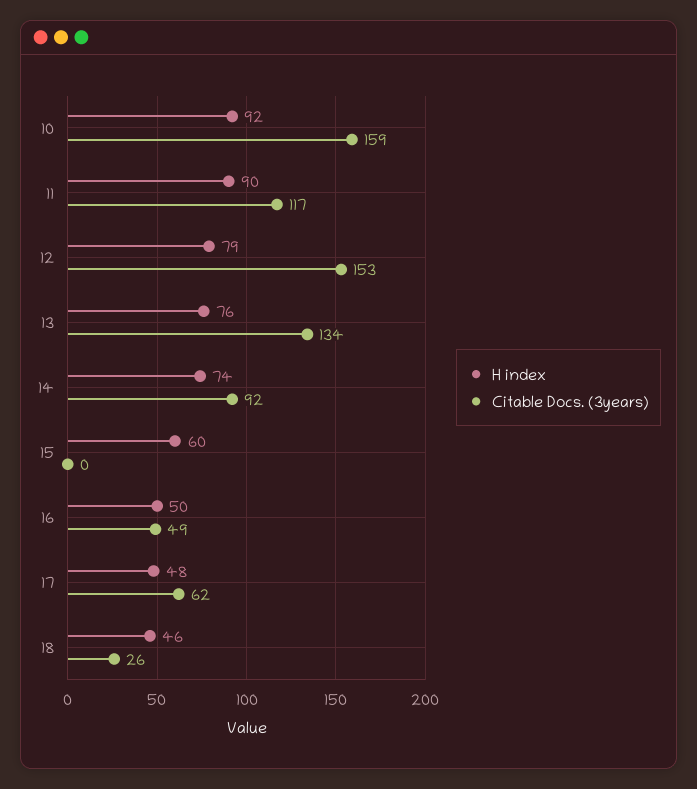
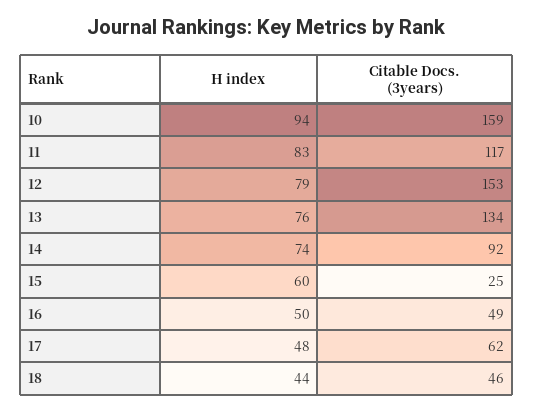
  {
    "H index": {
-     "10": 92,
+     "10": 94,
-     "11": 90,
+     "11": 83,
      "12": 79,
      "13": 76,
      "14": 74,
      "15": 60,
      "16": 50,
      "17": 48,
-     "18": 46
+     "18": 44
    },
    "Citable Docs. (3years)": {
      "10": 159,
      "11": 117,
      "12": 153,
      "13": 134,
      "14": 92,
-     "15": 0,
+     "15": 25,
      "16": 49,
      "17": 62,
-     "18": 26
+     "18": 46
    }
  }

